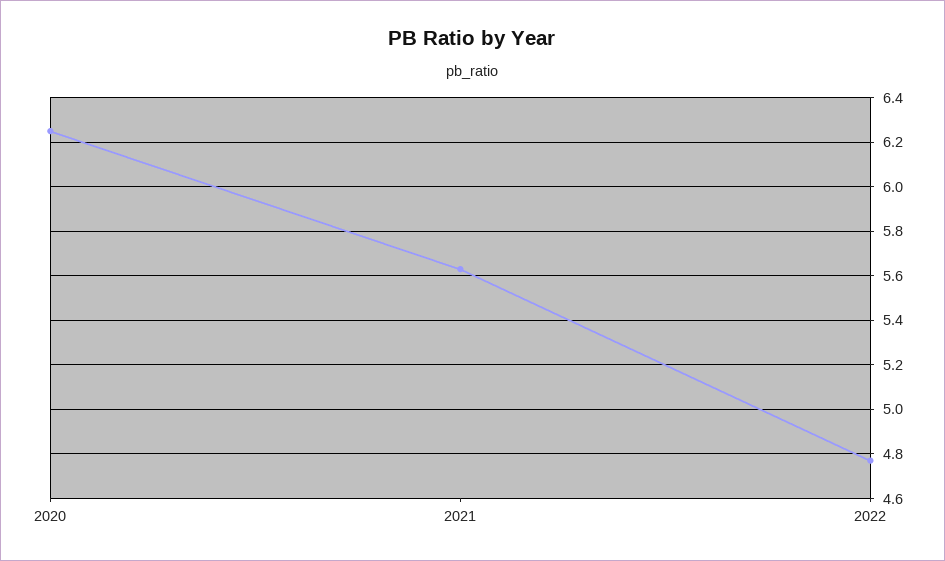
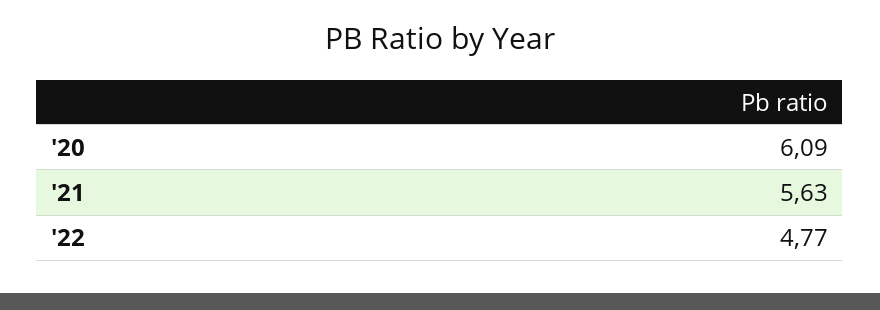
  {
-   "2020": 6.25,
+   "2020": 6.09,
    "2021": 5.63,
    "2022": 4.77
  }

